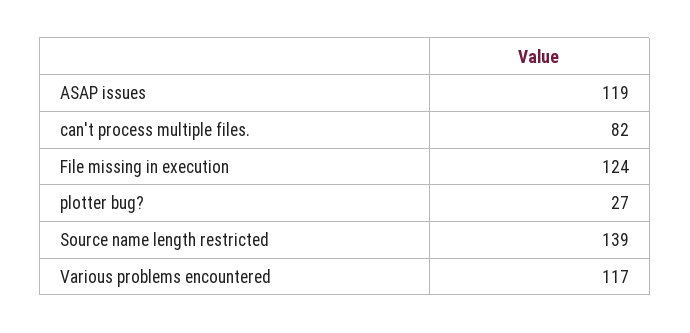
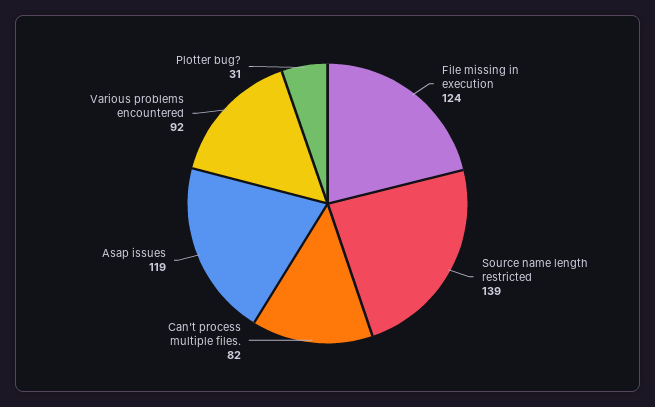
  {
    "ASAP issues": 119,
    "can't process multiple files.": 82,
    "File missing in execution": 124,
-   "plotter bug?": 27,
+   "plotter bug?": 31,
    "Source name length restricted": 139,
-   "Various problems encountered": 117
+   "Various problems encountered": 92
  }

